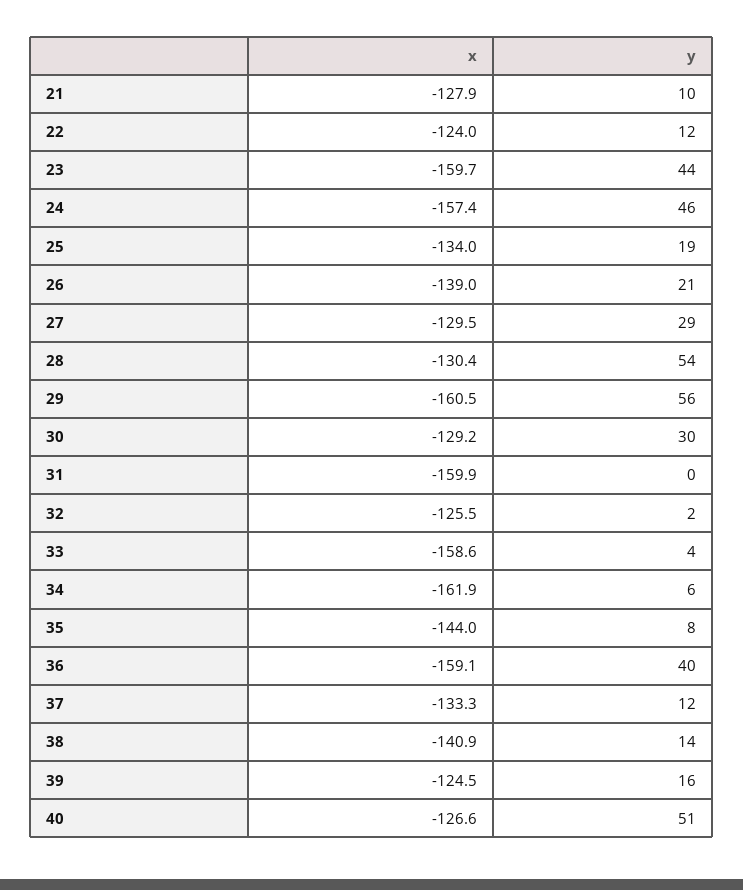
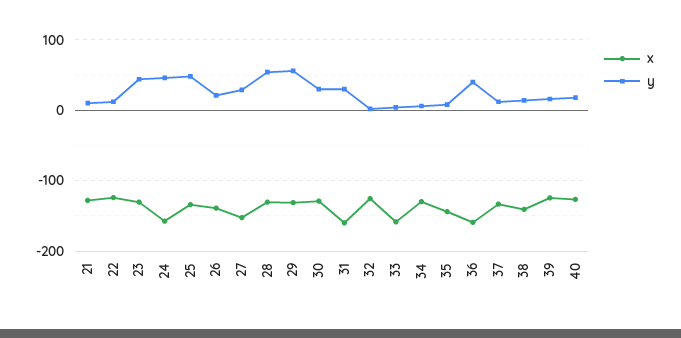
  {
    "x": {
      "21": -127.9,
      "22": -124,
-     "23": -159.7,
+     "23": -130,
      "24": -157.4,
      "25": -134,
      "26": -139,
-     "27": -129.5,
+     "27": -150,
      "28": -130.4,
-     "29": -160.5,
+     "29": -130,
      "30": -129.2,
      "31": -159.9,
      "32": -125.5,
      "33": -158.6,
-     "34": -161.9,
+     "34": -130,
      "35": -144,
      "36": -159.1,
      "37": -133.3,
      "38": -140.9,
      "39": -124.5,
      "40": -126.6
    },
    "y": {
      "21": 10,
      "22": 12,
      "23": 44,
      "24": 46,
-     "25": 19,
+     "25": 50,
      "26": 21,
      "27": 29,
      "28": 54,
      "29": 56,
      "30": 30,
-     "31": 0,
+     "31": 30,
      "32": 2,
      "33": 4,
      "34": 6,
      "35": 8,
      "36": 40,
      "37": 12,
      "38": 14,
      "39": 16,
-     "40": 51
+     "40": 20
    }
  }

